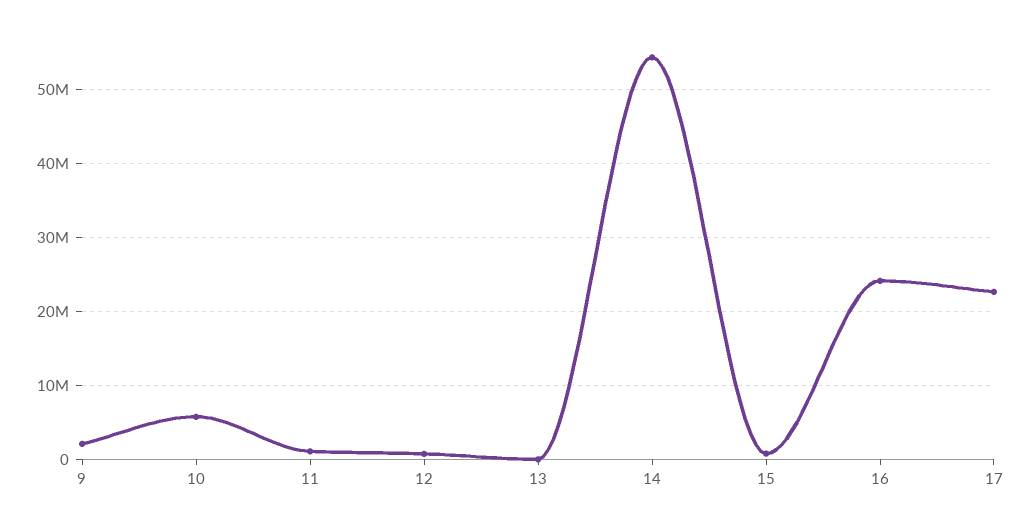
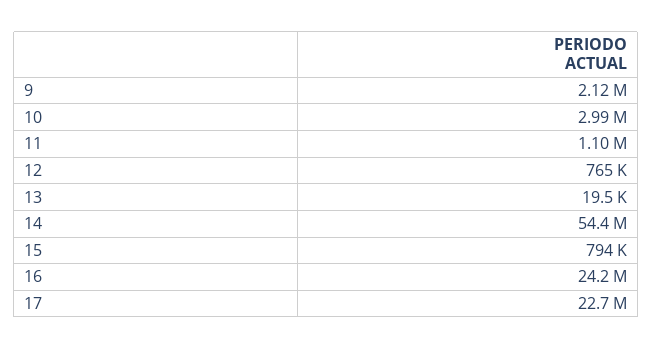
  {
    "9": 2120000,
-   "10": 6000000,
+   "10": 2990000,
    "11": 1100000,
    "12": 765000,
    "13": 19500,
    "14": 54400000,
    "15": 794000,
    "16": 24200000,
    "17": 22700000
  }

